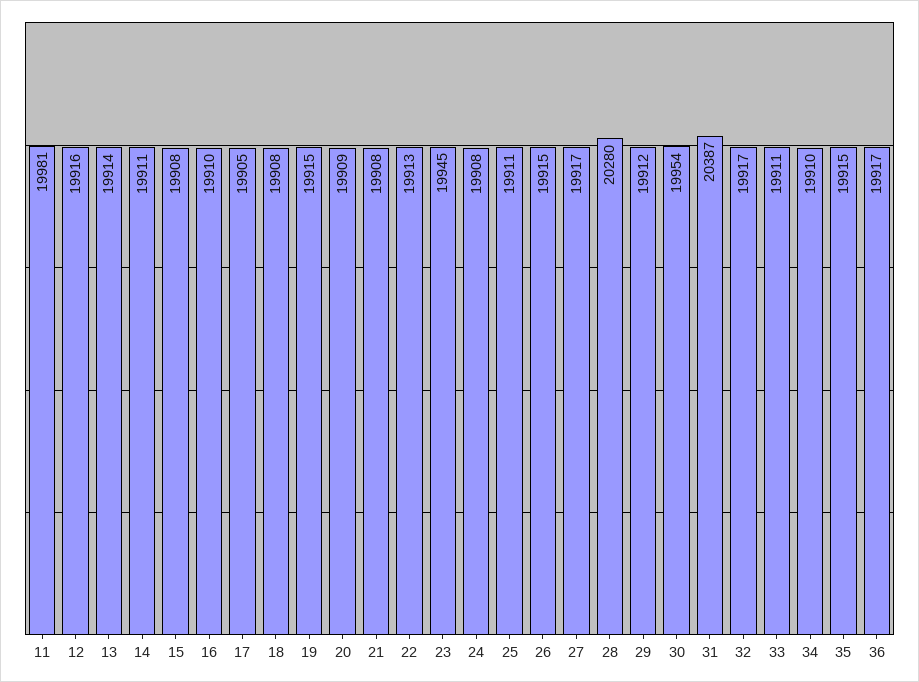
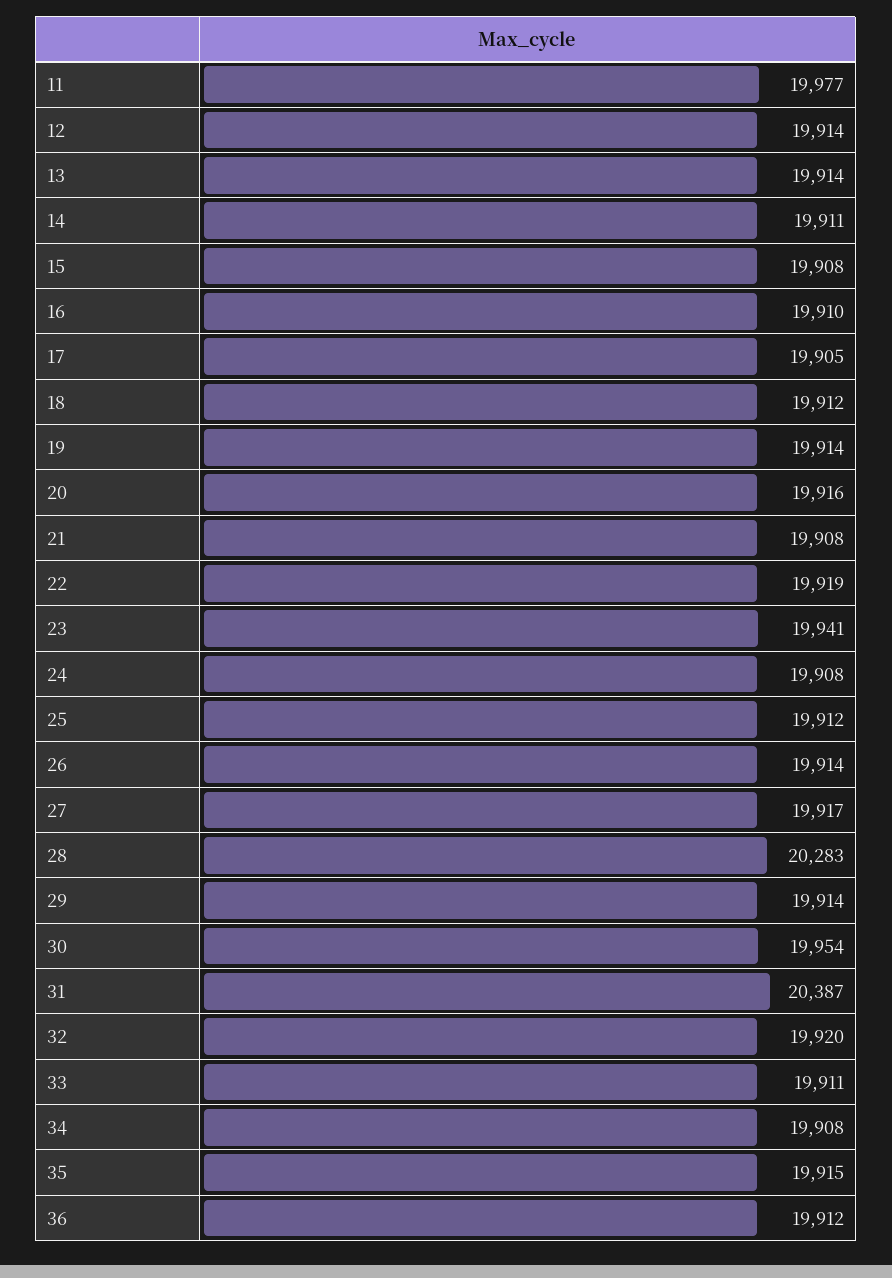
  {
-   "11": 19981,
+   "11": 19977,
-   "12": 19916,
+   "12": 19914,
    "13": 19914,
    "14": 19911,
    "15": 19908,
    "16": 19910,
    "17": 19905,
-   "18": 19908,
+   "18": 19912,
-   "19": 19915,
+   "19": 19914,
-   "20": 19909,
+   "20": 19916,
    "21": 19908,
-   "22": 19913,
+   "22": 19919,
-   "23": 19945,
+   "23": 19941,
    "24": 19908,
-   "25": 19911,
+   "25": 19912,
-   "26": 19915,
+   "26": 19914,
    "27": 19917,
-   "28": 20280,
+   "28": 20283,
-   "29": 19912,
+   "29": 19914,
    "30": 19954,
    "31": 20387,
-   "32": 19917,
+   "32": 19920,
    "33": 19911,
-   "34": 19910,
+   "34": 19908,
    "35": 19915,
-   "36": 19917
+   "36": 19912
  }

